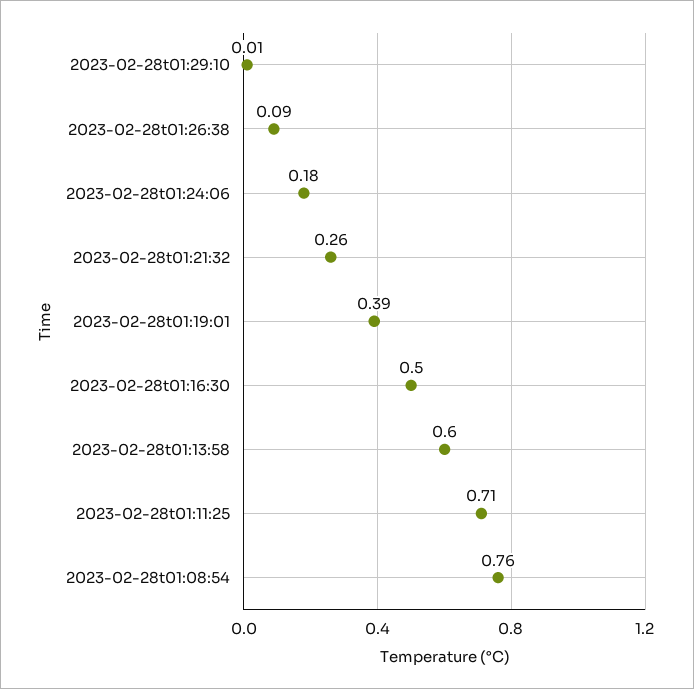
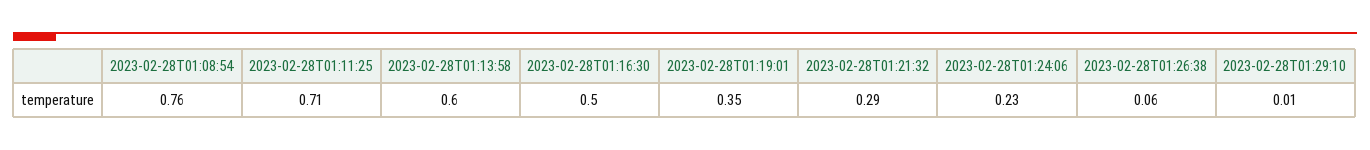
  {
    "2023-02-28t01:29:10": 0.01,
-   "2023-02-28t01:26:38": 0.09,
+   "2023-02-28t01:26:38": 0.06,
-   "2023-02-28t01:24:06": 0.18,
+   "2023-02-28t01:24:06": 0.23,
-   "2023-02-28t01:21:32": 0.26,
+   "2023-02-28t01:21:32": 0.29,
-   "2023-02-28t01:19:01": 0.39,
+   "2023-02-28t01:19:01": 0.35,
    "2023-02-28t01:16:30": 0.5,
    "2023-02-28t01:13:58": 0.6,
    "2023-02-28t01:11:25": 0.71,
    "2023-02-28t01:08:54": 0.76
  }

